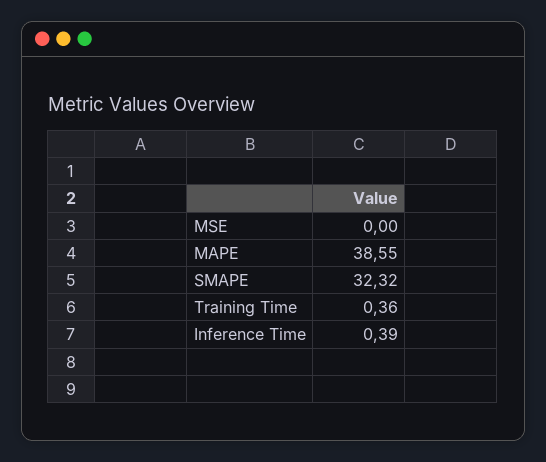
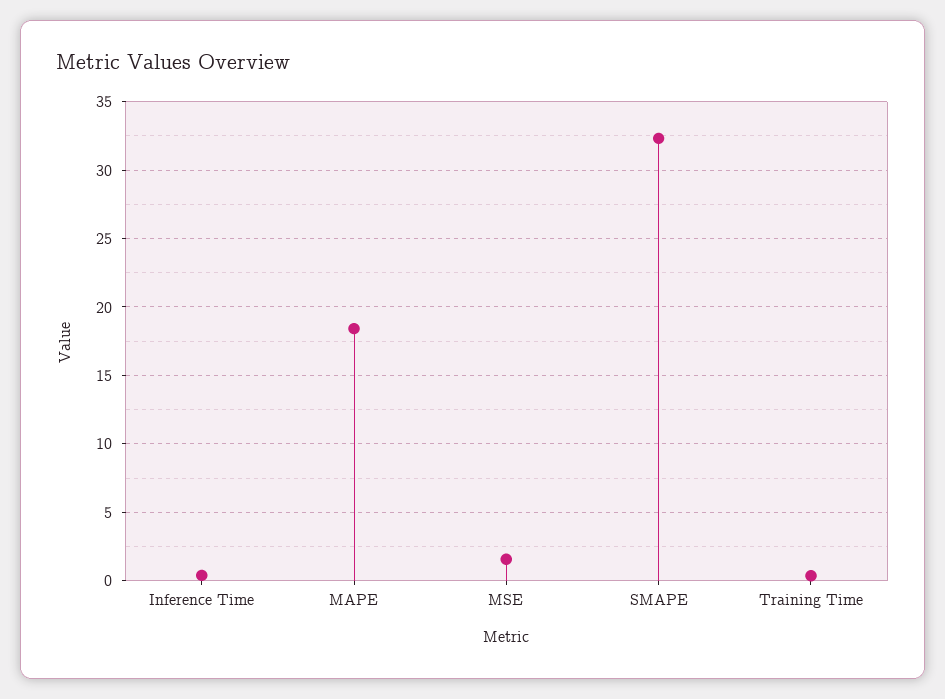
  {
-   "MSE": 0,
+   "MSE": 1.5,
-   "MAPE": 38.55,
+   "MAPE": 18.5,
    "SMAPE": 32.32,
    "Training Time": 0.36,
    "Inference Time": 0.39
  }

